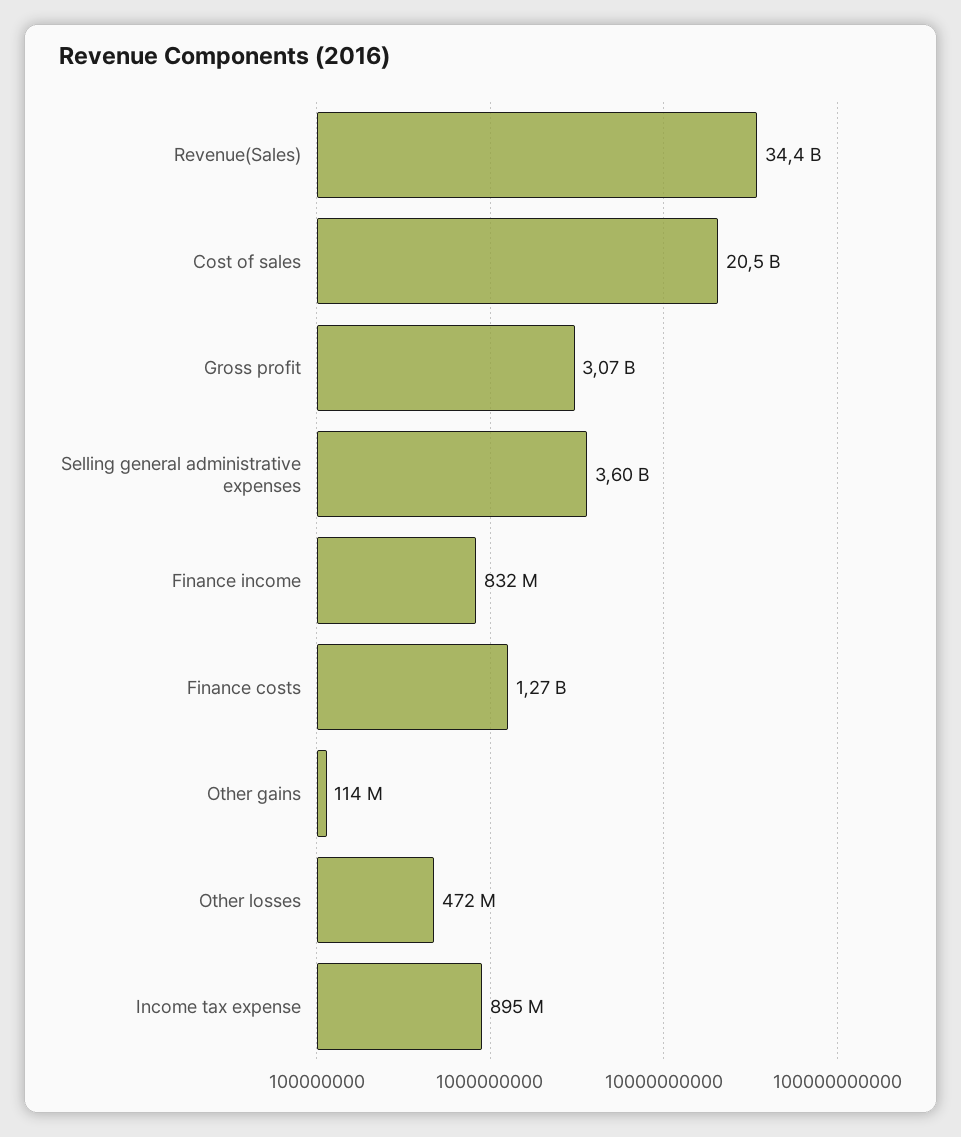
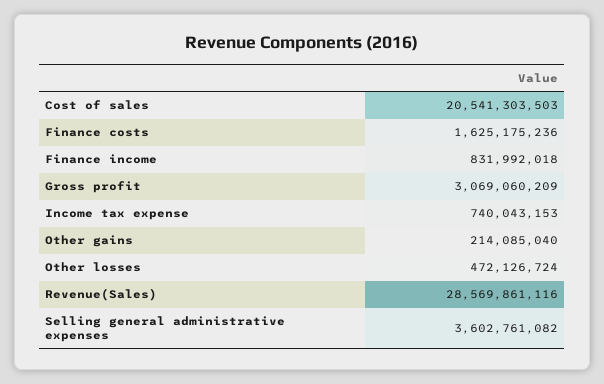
  {
-   "Revenue(Sales)": 34400000000,
+   "Revenue(Sales)": 28569861116,
    "Cost of sales": 20541303503,
    "Gross profit": 3069060209,
    "Selling general administrative expenses": 3602761082,
    "Finance income": 831992018,
-   "Finance costs": 1270000000,
+   "Finance costs": 1625175236,
-   "Other gains": 114000000,
+   "Other gains": 214085040,
    "Other losses": 472126724,
-   "Income tax expense": 895000000
+   "Income tax expense": 740043153
  }

